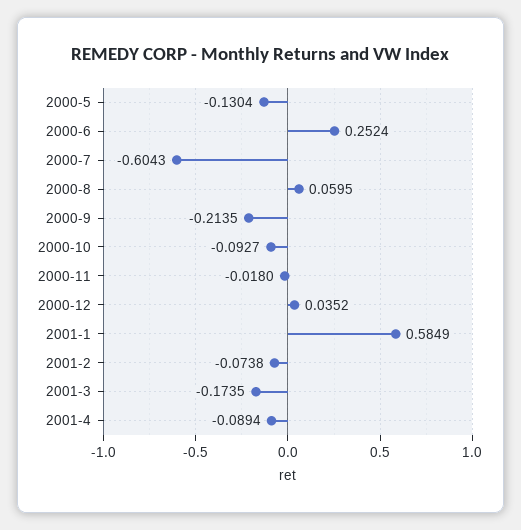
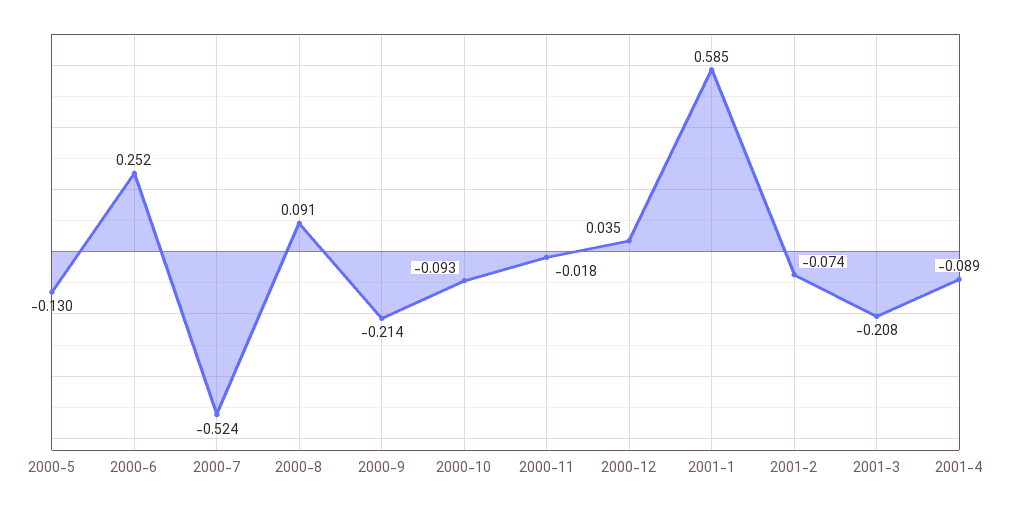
  {
    "2000-5": -0.1304,
    "2000-6": 0.2524,
-   "2000-7": -0.6043,
+   "2000-7": -0.524,
-   "2000-8": 0.0595,
+   "2000-8": 0.091,
    "2000-9": -0.2135,
    "2000-10": -0.0927,
    "2000-11": -0.018,
    "2000-12": 0.0352,
    "2001-1": 0.5849,
    "2001-2": -0.0738,
-   "2001-3": -0.1735,
+   "2001-3": -0.208,
    "2001-4": -0.0894
  }

